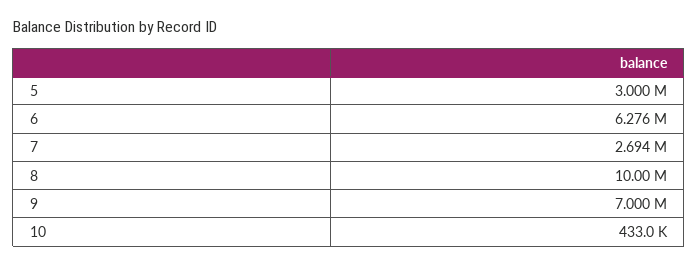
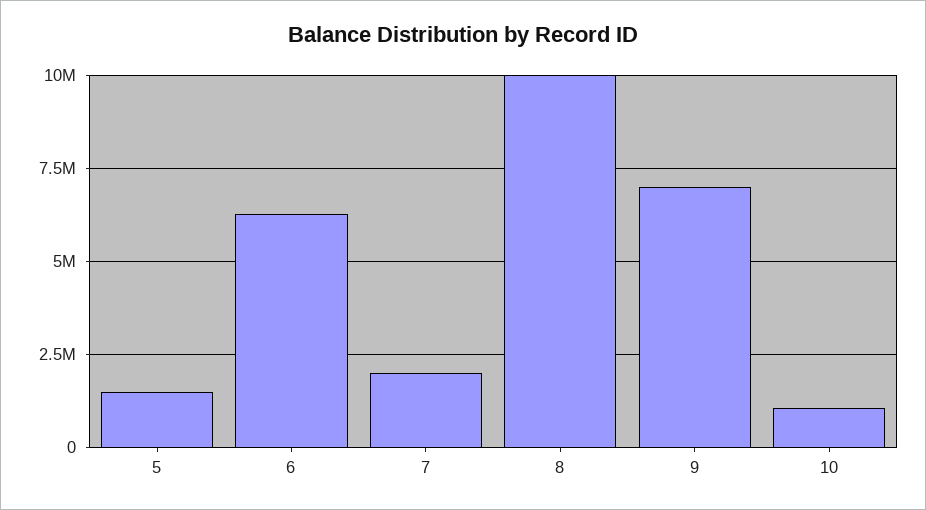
  {
-   "5": 3000000,
+   "5": 1500000,
    "6": 6276000,
-   "7": 2694000,
+   "7": 2000000,
    "8": 10000000,
    "9": 7000000,
-   "10": 433000
+   "10": 1000000
  }

